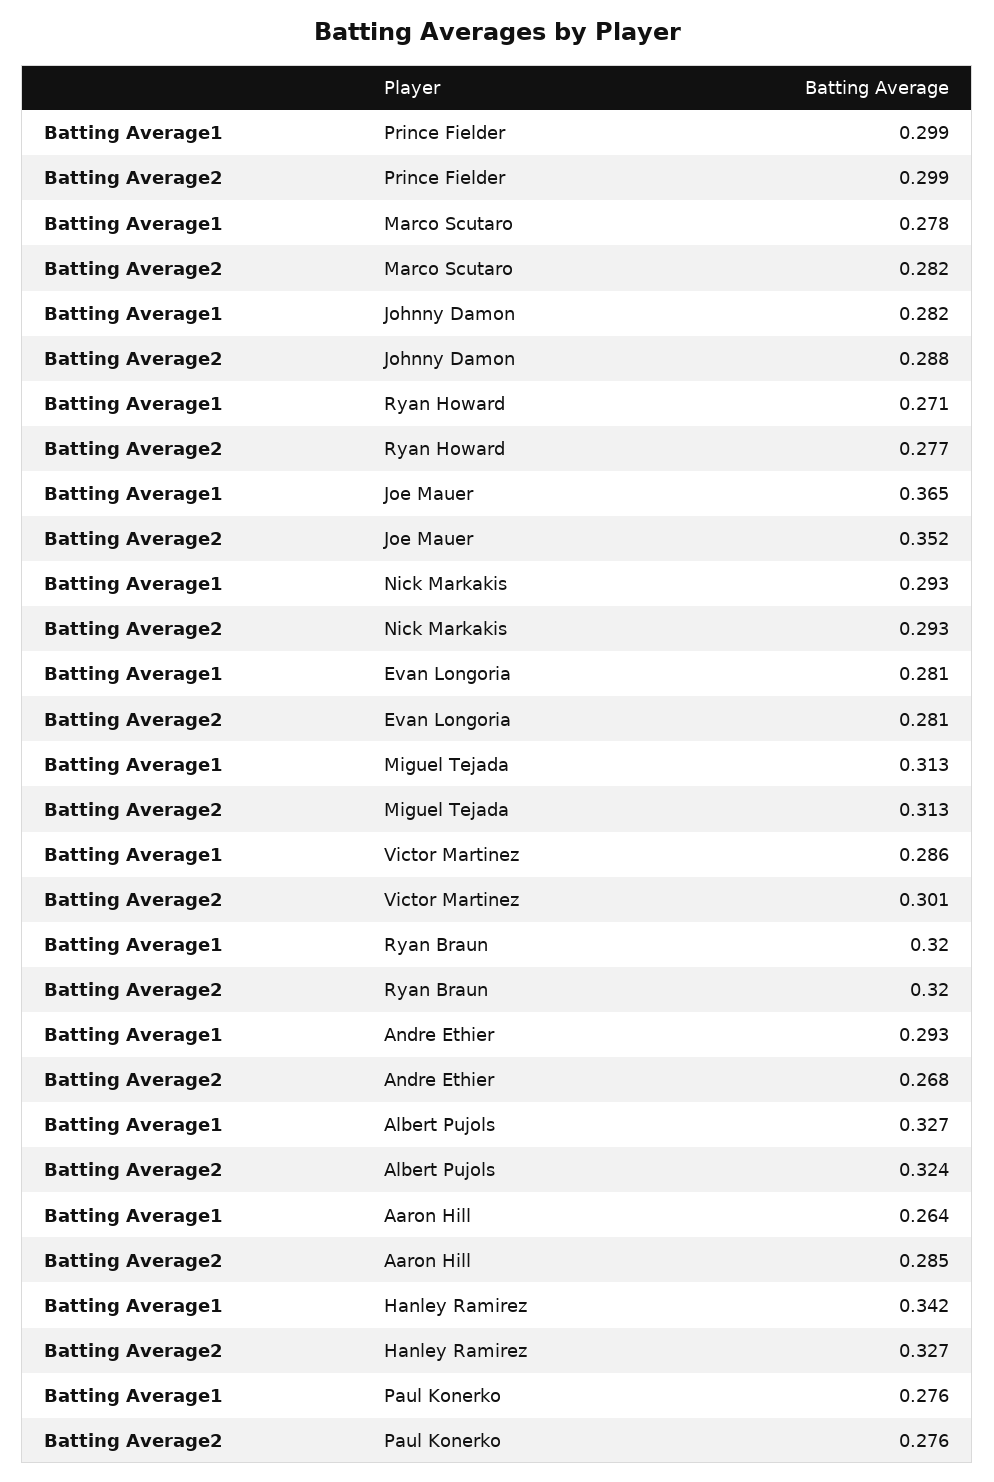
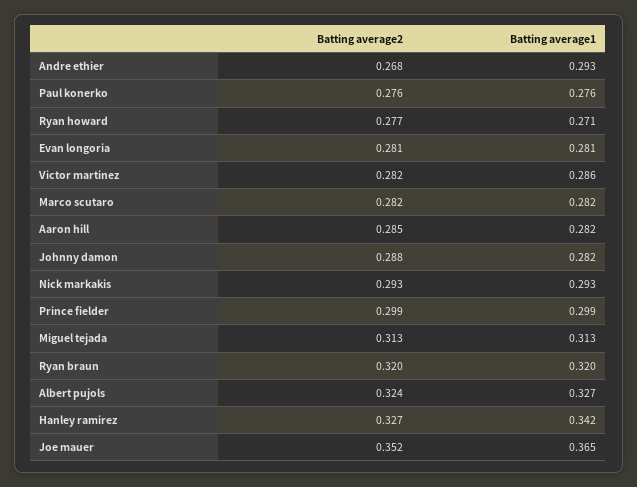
  {
    "Batting Average1": {
      "Prince Fielder": 0.299,
-     "Marco Scutaro": 0.278,
+     "Marco Scutaro": 0.282,
      "Johnny Damon": 0.282,
      "Ryan Howard": 0.271,
      "Joe Mauer": 0.365,
      "Nick Markakis": 0.293,
      "Evan Longoria": 0.281,
      "Miguel Tejada": 0.313,
      "Victor Martinez": 0.286,
      "Ryan Braun": 0.32,
      "Andre Ethier": 0.293,
      "Albert Pujols": 0.327,
-     "Aaron Hill": 0.264,
+     "Aaron Hill": 0.282,
      "Hanley Ramirez": 0.342,
      "Paul Konerko": 0.276
    },
    "Batting Average2": {
      "Prince Fielder": 0.299,
      "Marco Scutaro": 0.282,
      "Johnny Damon": 0.288,
      "Ryan Howard": 0.277,
      "Joe Mauer": 0.352,
      "Nick Markakis": 0.293,
      "Evan Longoria": 0.281,
      "Miguel Tejada": 0.313,
-     "Victor Martinez": 0.301,
+     "Victor Martinez": 0.282,
      "Ryan Braun": 0.32,
      "Andre Ethier": 0.268,
      "Albert Pujols": 0.324,
      "Aaron Hill": 0.285,
      "Hanley Ramirez": 0.327,
      "Paul Konerko": 0.276
    }
  }

